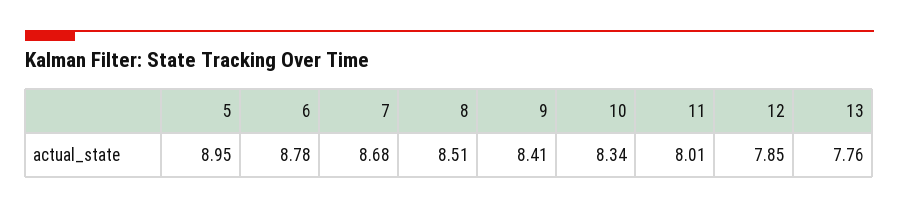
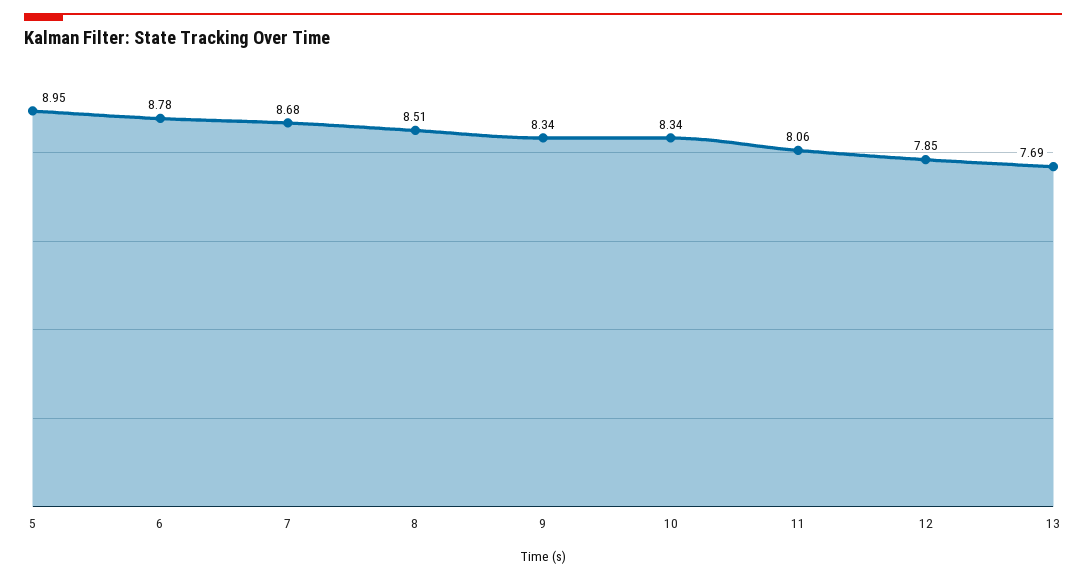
  {
    "5": 8.95,
    "6": 8.78,
    "7": 8.68,
    "8": 8.51,
-   "9": 8.41,
+   "9": 8.34,
    "10": 8.34,
-   "11": 8.01,
+   "11": 8.06,
    "12": 7.85,
-   "13": 7.76
+   "13": 7.69
  }

